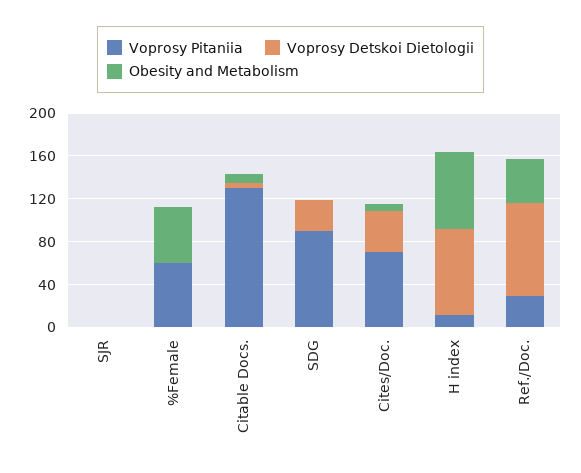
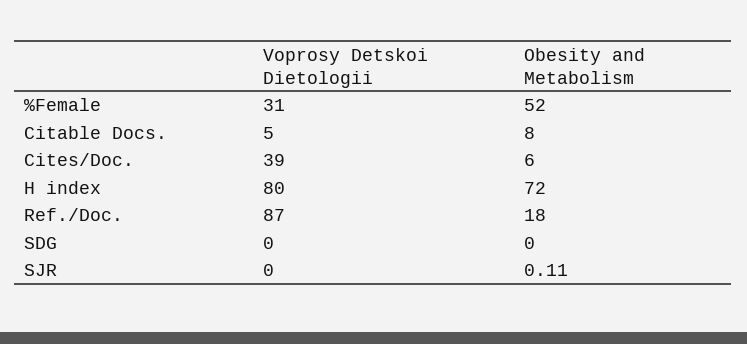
  {
-   "Voprosy Pitaniia": {
-     "SJR": 0,
-     "%Female": 60,
-     "Citable Docs.": 130,
-     "SDG": 90,
-     "Cites/Doc.": 70,
-     "H index": 10,
-     "Ref./Doc.": 30
-   },
    "Voprosy Detskoi Dietologii": {
      "SJR": 0,
-     "%Female": 0,
+     "%Female": 31,
      "Citable Docs.": 5,
-     "SDG": 30,
+     "SDG": 0,
      "Cites/Doc.": 39,
      "H index": 80,
      "Ref./Doc.": 87
    },
    "Obesity and Metabolism": {
      "SJR": 0.11,
      "%Female": 52,
      "Citable Docs.": 8,
      "SDG": 0,
      "Cites/Doc.": 6,
      "H index": 72,
-     "Ref./Doc.": 40
+     "Ref./Doc.": 18
    }
  }

